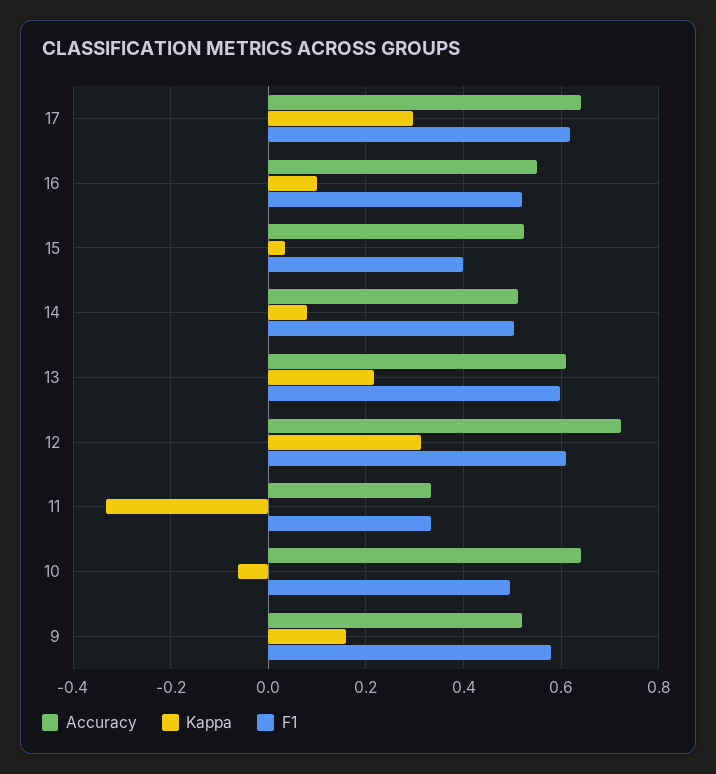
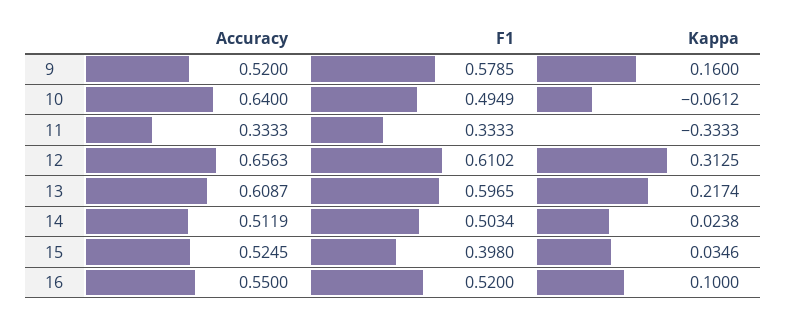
  {
    "Accuracy": {
-     "17": 0.64,
      "16": 0.55,
      "15": 0.5245,
      "14": 0.5119,
      "13": 0.6087,
-     "12": 0.72,
+     "12": 0.6563,
      "11": 0.3333,
      "10": 0.64,
      "9": 0.52
    },
    "Kappa": {
-     "17": 0.3,
      "16": 0.1,
      "15": 0.0346,
-     "14": 0.08,
+     "14": 0.0238,
      "13": 0.2174,
      "12": 0.3125,
      "11": -0.3333,
      "10": -0.0612,
      "9": 0.16
    },
    "F1": {
-     "17": 0.62,
      "16": 0.52,
      "15": 0.398,
      "14": 0.5034,
      "13": 0.5965,
      "12": 0.6102,
      "11": 0.3333,
      "10": 0.4949,
      "9": 0.5785
    }
  }

